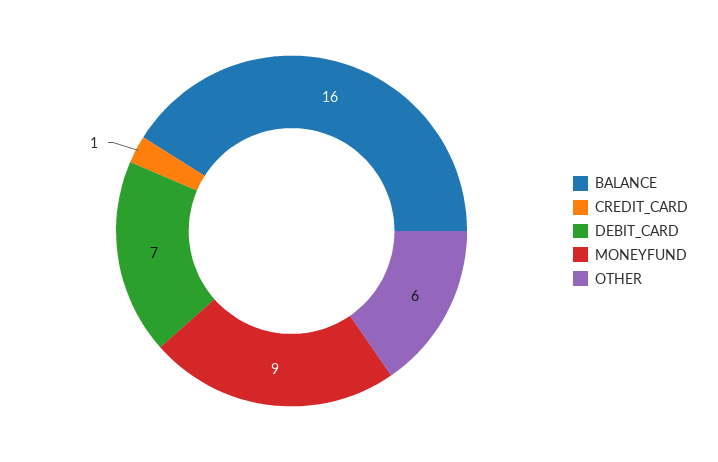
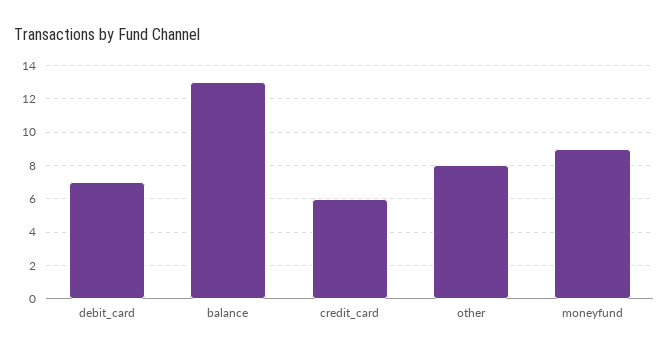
  {
-   "BALANCE": 16,
+   "BALANCE": 13,
-   "CREDIT_CARD": 1,
+   "CREDIT_CARD": 6,
    "DEBIT_CARD": 7,
    "MONEYFUND": 9,
-   "OTHER": 6
+   "OTHER": 8
  }

